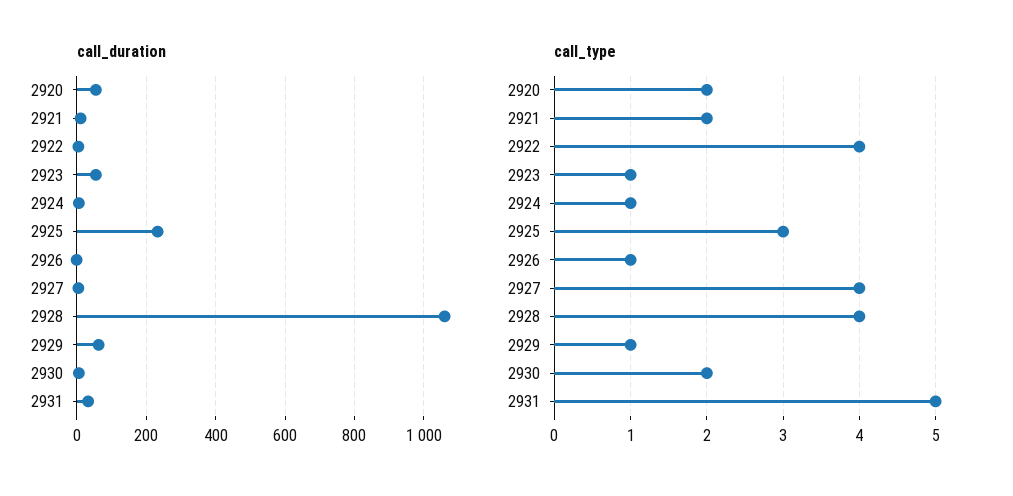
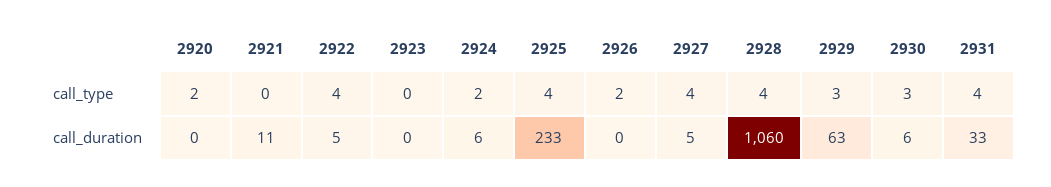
  {
    "call_duration": {
-     "2920": 60,
+     "2920": 0,
      "2921": 11,
      "2922": 5,
-     "2923": 60,
+     "2923": 0,
      "2924": 6,
      "2925": 233,
      "2926": 0,
      "2927": 5,
      "2928": 1060,
      "2929": 63,
      "2930": 6,
      "2931": 33
    },
    "call_type": {
      "2920": 2,
-     "2921": 2,
+     "2921": 0,
      "2922": 4,
-     "2923": 1,
+     "2923": 0,
-     "2924": 1,
+     "2924": 2,
-     "2925": 3,
+     "2925": 4,
-     "2926": 1,
+     "2926": 2,
      "2927": 4,
      "2928": 4,
-     "2929": 1,
+     "2929": 3,
-     "2930": 2,
+     "2930": 3,
-     "2931": 5
+     "2931": 4
    }
  }

